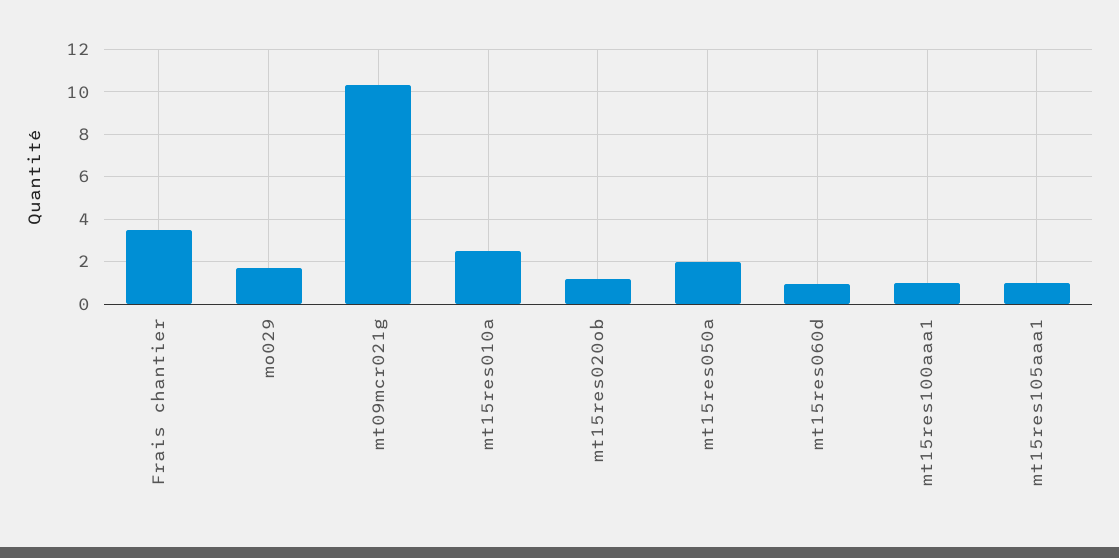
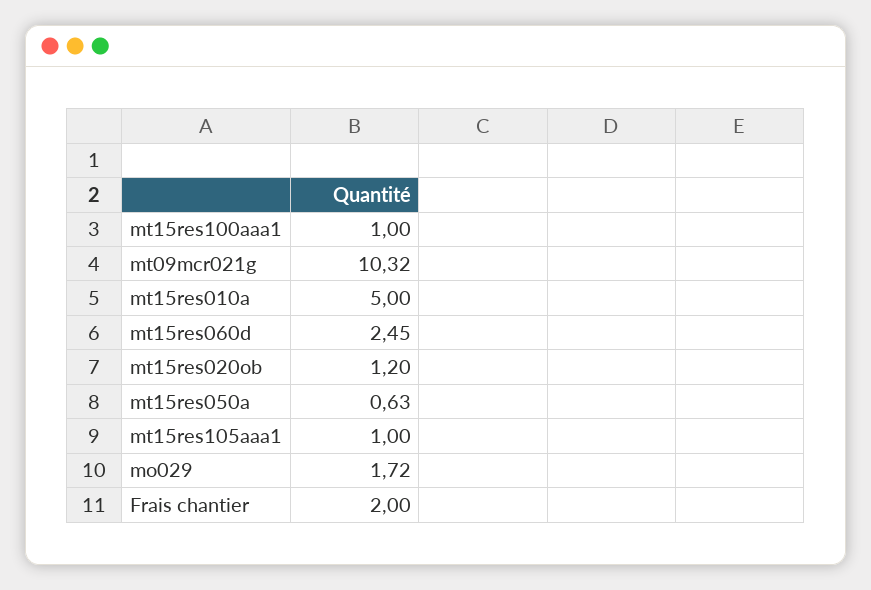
  {
-   "Frais chantier": 3.5,
+   "Frais chantier": 2,
    "mo029": 1.72,
    "mt09mcr021g": 10.32,
-   "mt15res010a": 2.5,
+   "mt15res010a": 5,
    "mt15res020ob": 1.2,
-   "mt15res050a": 2,
+   "mt15res050a": 0.63,
-   "mt15res060d": 1,
+   "mt15res060d": 2.45,
    "mt15res100aaa1": 1,
    "mt15res105aaa1": 1
  }

